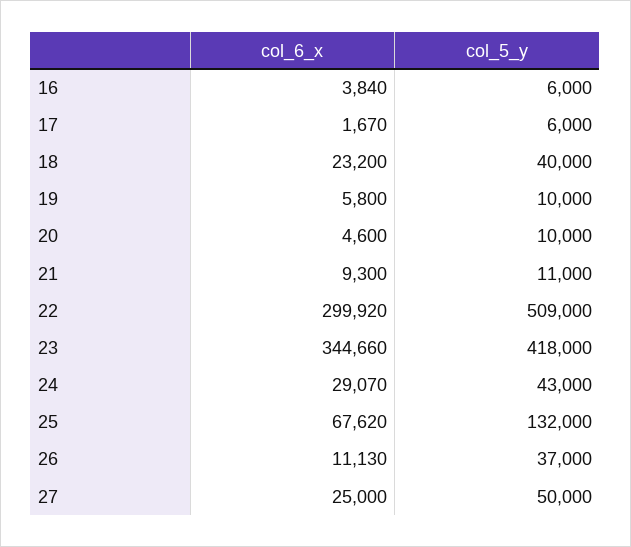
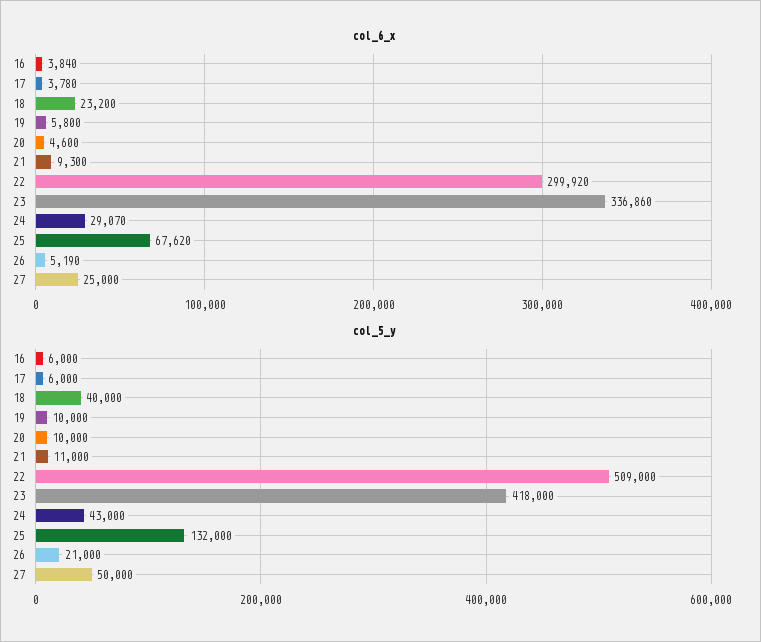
  {
    "col_6_x": {
      "16": 3840,
-     "17": 1670,
+     "17": 3780,
      "18": 23200,
      "19": 5800,
      "20": 4600,
      "21": 9300,
      "22": 299920,
-     "23": 344660,
+     "23": 336860,
      "24": 29070,
      "25": 67620,
-     "26": 11130,
+     "26": 5190,
      "27": 25000
    },
    "col_5_y": {
      "16": 6000,
      "17": 6000,
      "18": 40000,
      "19": 10000,
      "20": 10000,
      "21": 11000,
      "22": 509000,
      "23": 418000,
      "24": 43000,
      "25": 132000,
-     "26": 37000,
+     "26": 21000,
      "27": 50000
    }
  }

